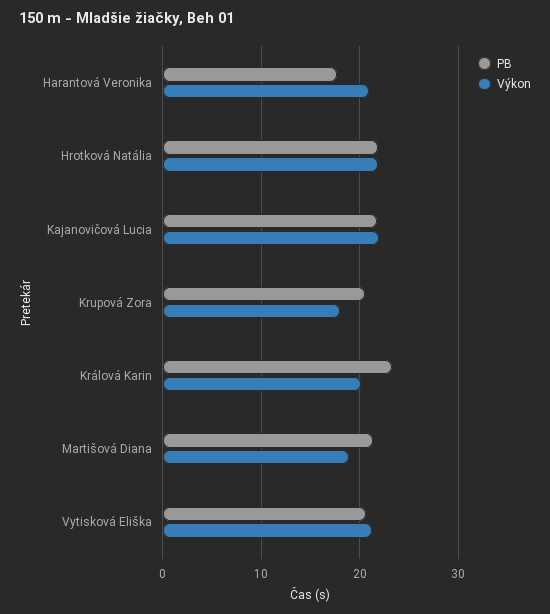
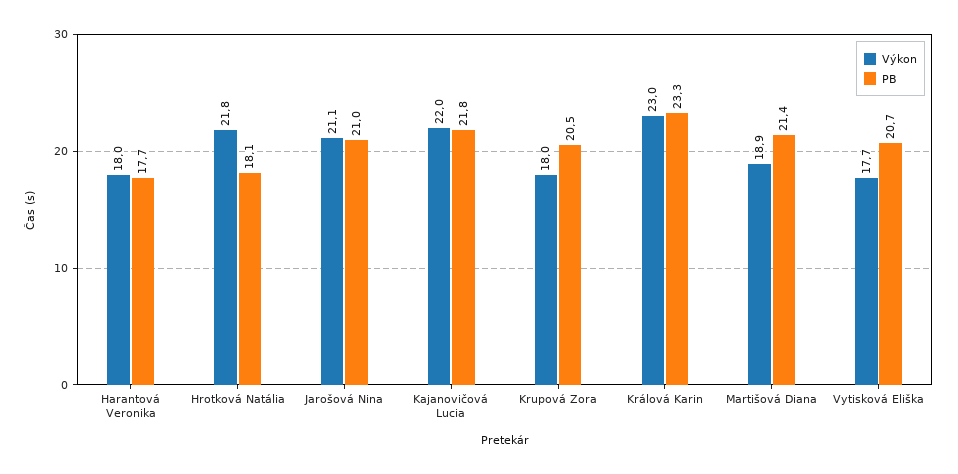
  {
    "PB": {
      "Harantová Veronika": 17.7,
-     "Hrotková Natália": 22,
+     "Hrotková Natália": 18.1,
      "Kajanovičová Lucia": 21.8,
      "Krupová Zora": 20.5,
      "Králová Karin": 23.3,
      "Martišová Diana": 21.4,
-     "Vytisková Eliška": 20.7
+     "Vytisková Eliška": 20.7,
+     "Jarošová Nina": 21
    },
    "Výkon": {
-     "Harantová Veronika": 21,
+     "Harantová Veronika": 18,
      "Hrotková Natália": 21.8,
      "Kajanovičová Lucia": 22,
      "Krupová Zora": 18,
-     "Králová Karin": 20,
+     "Králová Karin": 23,
      "Martišová Diana": 18.9,
-     "Vytisková Eliška": 21
+     "Vytisková Eliška": 17.7,
+     "Jarošová Nina": 21.1
    }
  }

